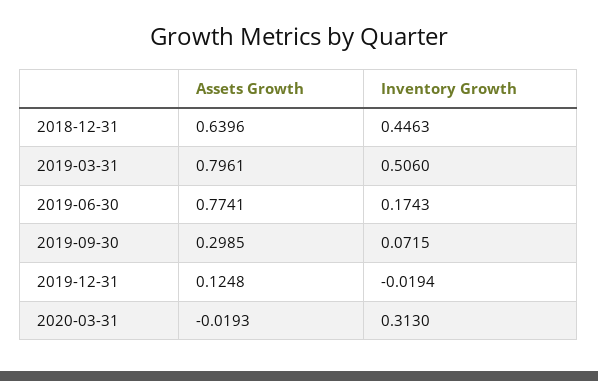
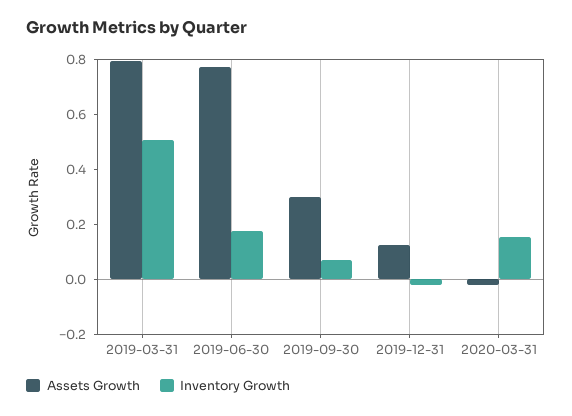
  {
    "Assets Growth": {
-     "2018-12-31": 0.6396,
      "2019-03-31": 0.7961,
      "2019-06-30": 0.7741,
      "2019-09-30": 0.2985,
      "2019-12-31": 0.1248,
      "2020-03-31": -0.0193
    },
    "Inventory Growth": {
-     "2018-12-31": 0.4463,
      "2019-03-31": 0.506,
      "2019-06-30": 0.1743,
      "2019-09-30": 0.0715,
      "2019-12-31": -0.0194,
-     "2020-03-31": 0.313
+     "2020-03-31": 0.15
    }
  }

